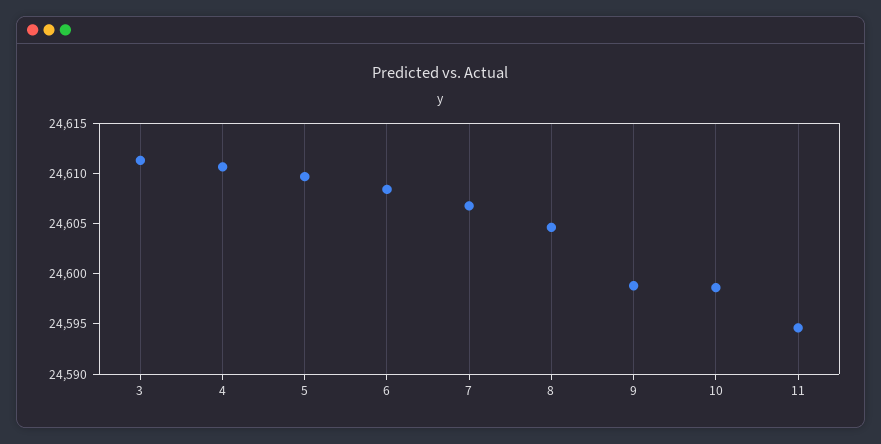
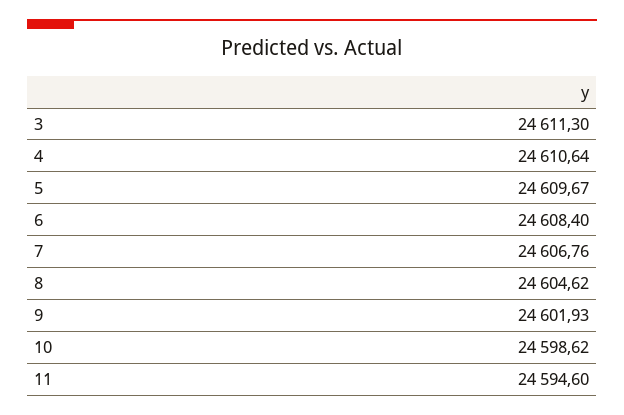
  {
    "3": 24611.3,
    "4": 24610.64,
    "5": 24609.67,
    "6": 24608.4,
    "7": 24606.76,
    "8": 24604.62,
-   "9": 24599,
+   "9": 24601.93,
    "10": 24598.62,
    "11": 24594.6
  }

